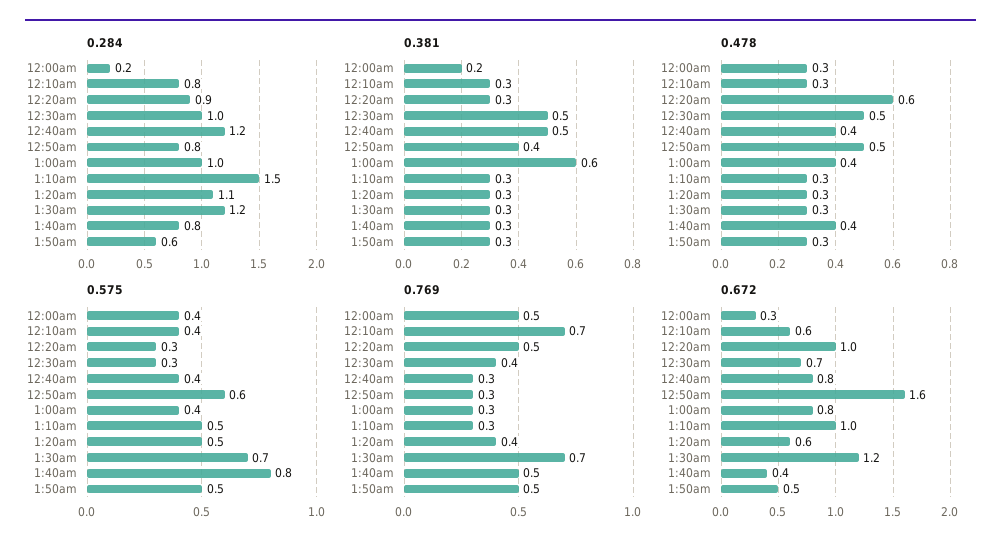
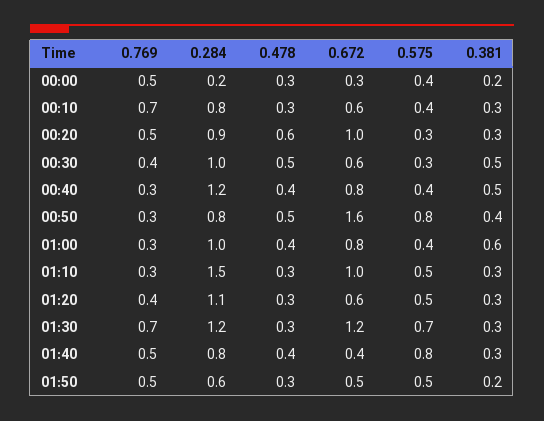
  {
    "0.284": {
      "12:00am": 0.2,
      "12:10am": 0.8,
      "12:20am": 0.9,
      "12:30am": 1,
      "12:40am": 1.2,
      "12:50am": 0.8,
      "1:00am": 1,
      "1:10am": 1.5,
      "1:20am": 1.1,
      "1:30am": 1.2,
      "1:40am": 0.8,
      "1:50am": 0.6
    },
    "0.381": {
      "12:00am": 0.2,
      "12:10am": 0.3,
      "12:20am": 0.3,
      "12:30am": 0.5,
      "12:40am": 0.5,
      "12:50am": 0.4,
      "1:00am": 0.6,
      "1:10am": 0.3,
      "1:20am": 0.3,
      "1:30am": 0.3,
      "1:40am": 0.3,
-     "1:50am": 0.3
+     "1:50am": 0.2
    },
    "0.478": {
      "12:00am": 0.3,
      "12:10am": 0.3,
      "12:20am": 0.6,
      "12:30am": 0.5,
      "12:40am": 0.4,
      "12:50am": 0.5,
      "1:00am": 0.4,
      "1:10am": 0.3,
      "1:20am": 0.3,
      "1:30am": 0.3,
      "1:40am": 0.4,
      "1:50am": 0.3
    },
    "0.575": {
      "12:00am": 0.4,
      "12:10am": 0.4,
      "12:20am": 0.3,
      "12:30am": 0.3,
      "12:40am": 0.4,
-     "12:50am": 0.6,
+     "12:50am": 0.8,
      "1:00am": 0.4,
      "1:10am": 0.5,
      "1:20am": 0.5,
      "1:30am": 0.7,
      "1:40am": 0.8,
      "1:50am": 0.5
    },
    "0.769": {
      "12:00am": 0.5,
      "12:10am": 0.7,
      "12:20am": 0.5,
      "12:30am": 0.4,
      "12:40am": 0.3,
      "12:50am": 0.3,
      "1:00am": 0.3,
      "1:10am": 0.3,
      "1:20am": 0.4,
      "1:30am": 0.7,
      "1:40am": 0.5,
      "1:50am": 0.5
    },
    "0.672": {
      "12:00am": 0.3,
      "12:10am": 0.6,
      "12:20am": 1,
-     "12:30am": 0.7,
+     "12:30am": 0.6,
      "12:40am": 0.8,
      "12:50am": 1.6,
      "1:00am": 0.8,
      "1:10am": 1,
      "1:20am": 0.6,
      "1:30am": 1.2,
      "1:40am": 0.4,
      "1:50am": 0.5
    }
  }

